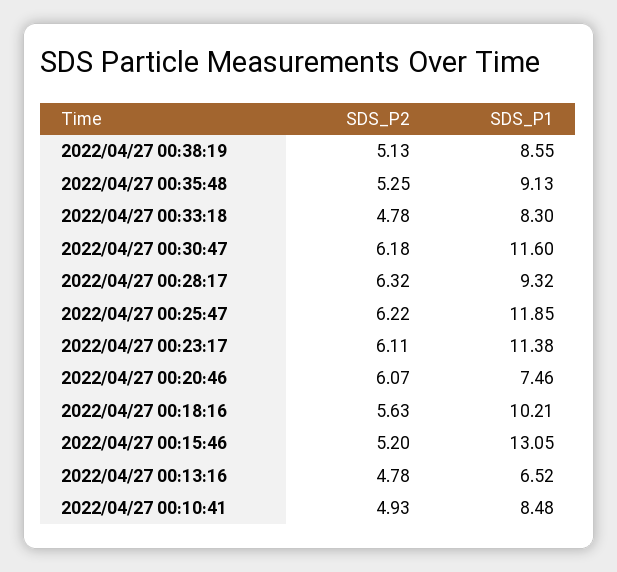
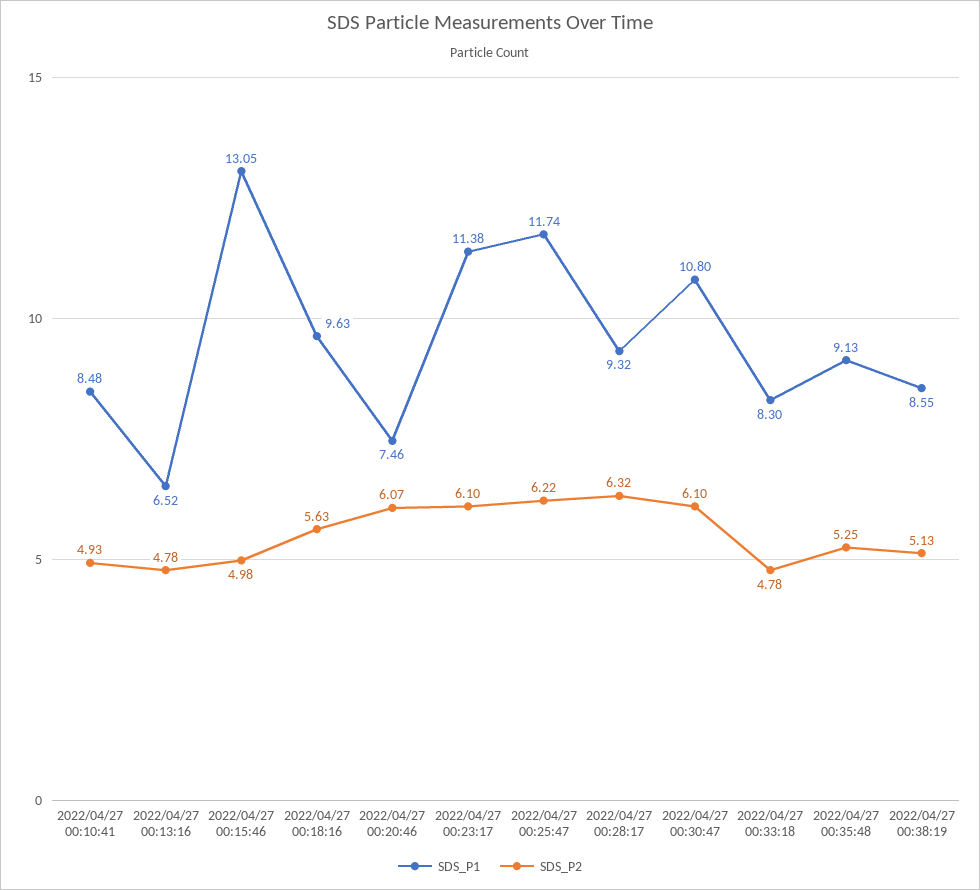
  {
    "SDS_P2": {
      "2022/04/27 00:38:19": 5.13,
      "2022/04/27 00:35:48": 5.25,
      "2022/04/27 00:33:18": 4.78,
-     "2022/04/27 00:30:47": 6.18,
+     "2022/04/27 00:30:47": 6.1,
      "2022/04/27 00:28:17": 6.32,
      "2022/04/27 00:25:47": 6.22,
-     "2022/04/27 00:23:17": 6.11,
+     "2022/04/27 00:23:17": 6.1,
      "2022/04/27 00:20:46": 6.07,
      "2022/04/27 00:18:16": 5.63,
-     "2022/04/27 00:15:46": 5.2,
+     "2022/04/27 00:15:46": 4.98,
      "2022/04/27 00:13:16": 4.78,
      "2022/04/27 00:10:41": 4.93
    },
    "SDS_P1": {
      "2022/04/27 00:38:19": 8.55,
      "2022/04/27 00:35:48": 9.13,
      "2022/04/27 00:33:18": 8.3,
-     "2022/04/27 00:30:47": 11.6,
+     "2022/04/27 00:30:47": 10.8,
      "2022/04/27 00:28:17": 9.32,
-     "2022/04/27 00:25:47": 11.85,
+     "2022/04/27 00:25:47": 11.74,
      "2022/04/27 00:23:17": 11.38,
      "2022/04/27 00:20:46": 7.46,
-     "2022/04/27 00:18:16": 10.21,
+     "2022/04/27 00:18:16": 9.63,
      "2022/04/27 00:15:46": 13.05,
      "2022/04/27 00:13:16": 6.52,
      "2022/04/27 00:10:41": 8.48
    }
  }

